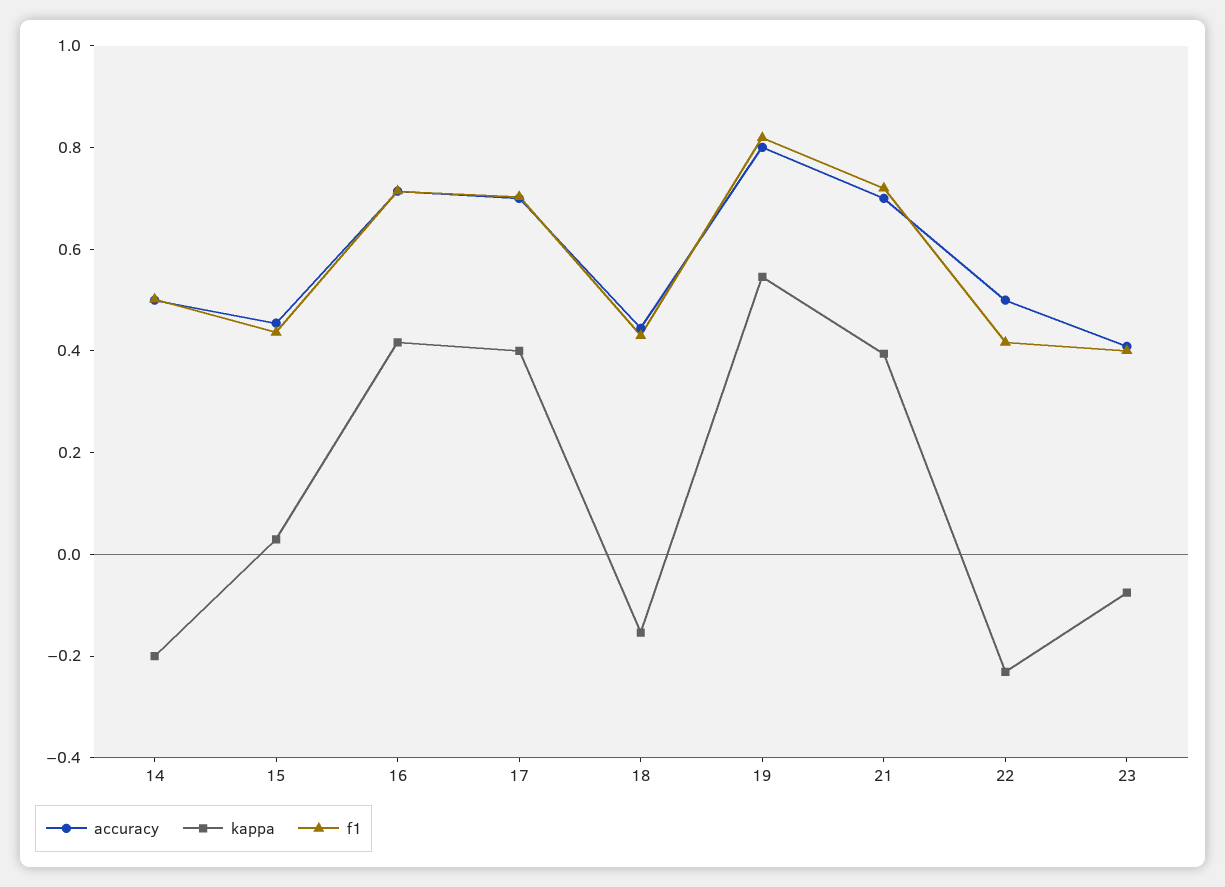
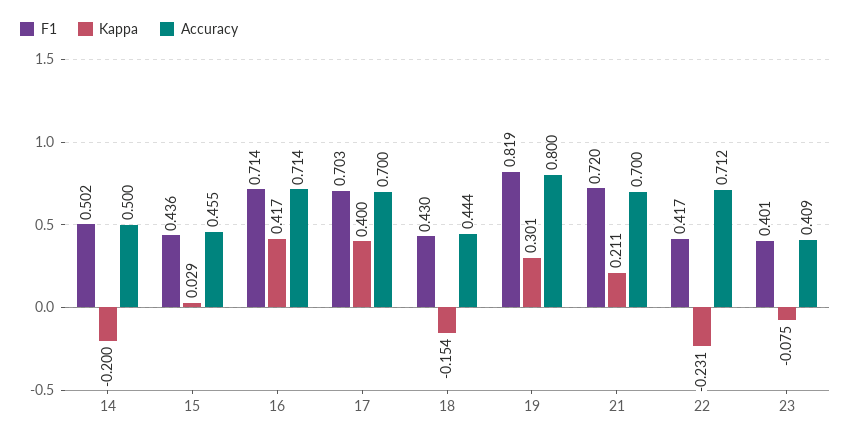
  {
    "accuracy": {
      "14": 0.5,
      "15": 0.455,
      "16": 0.714,
      "17": 0.7,
      "18": 0.444,
      "19": 0.8,
      "21": 0.7,
-     "22": 0.5,
+     "22": 0.712,
      "23": 0.409
    },
    "kappa": {
      "14": -0.2,
      "15": 0.029,
      "16": 0.417,
      "17": 0.4,
      "18": -0.154,
-     "19": 0.55,
+     "19": 0.301,
-     "21": 0.4,
+     "21": 0.211,
      "22": -0.231,
      "23": -0.075
    },
    "f1": {
      "14": 0.502,
      "15": 0.436,
      "16": 0.714,
      "17": 0.703,
      "18": 0.43,
      "19": 0.819,
      "21": 0.72,
      "22": 0.417,
      "23": 0.401
    }
  }

